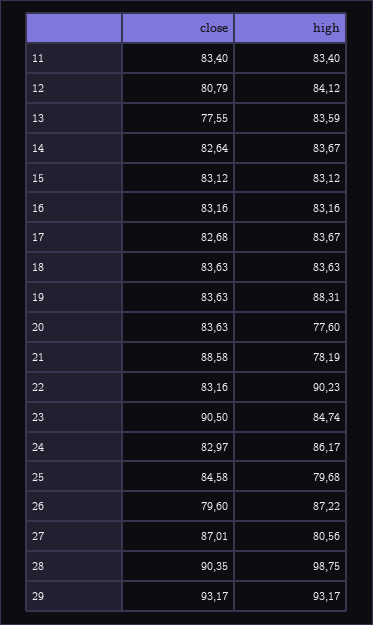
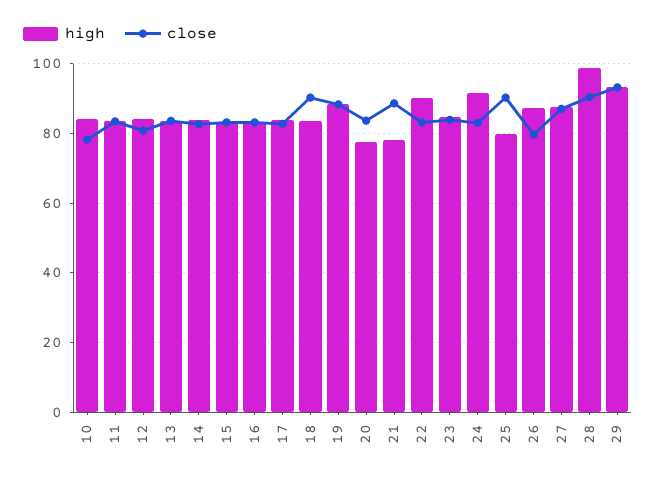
  {
    "close": {
      "11": 83.4,
      "12": 80.79,
-     "13": 77.55,
+     "13": 84,
      "14": 82.64,
      "15": 83.12,
      "16": 83.16,
      "17": 82.68,
-     "18": 83.63,
+     "18": 90,
-     "19": 83.63,
+     "19": 88,
      "20": 83.63,
      "21": 88.58,
      "22": 83.16,
-     "23": 90.5,
+     "23": 84,
      "24": 82.97,
-     "25": 84.58,
+     "25": 90,
      "26": 79.6,
      "27": 87.01,
      "28": 90.35,
-     "29": 93.17
+     "29": 93.17,
+     "10": 78
    },
    "high": {
      "11": 83.4,
      "12": 84.12,
      "13": 83.59,
      "14": 83.67,
      "15": 83.12,
      "16": 83.16,
      "17": 83.67,
      "18": 83.63,
      "19": 88.31,
      "20": 77.6,
      "21": 78.19,
      "22": 90.23,
      "23": 84.74,
-     "24": 86.17,
+     "24": 92,
      "25": 79.68,
      "26": 87.22,
-     "27": 80.56,
+     "27": 88,
      "28": 98.75,
-     "29": 93.17
+     "29": 93.17,
+     "10": 84
    }
  }

